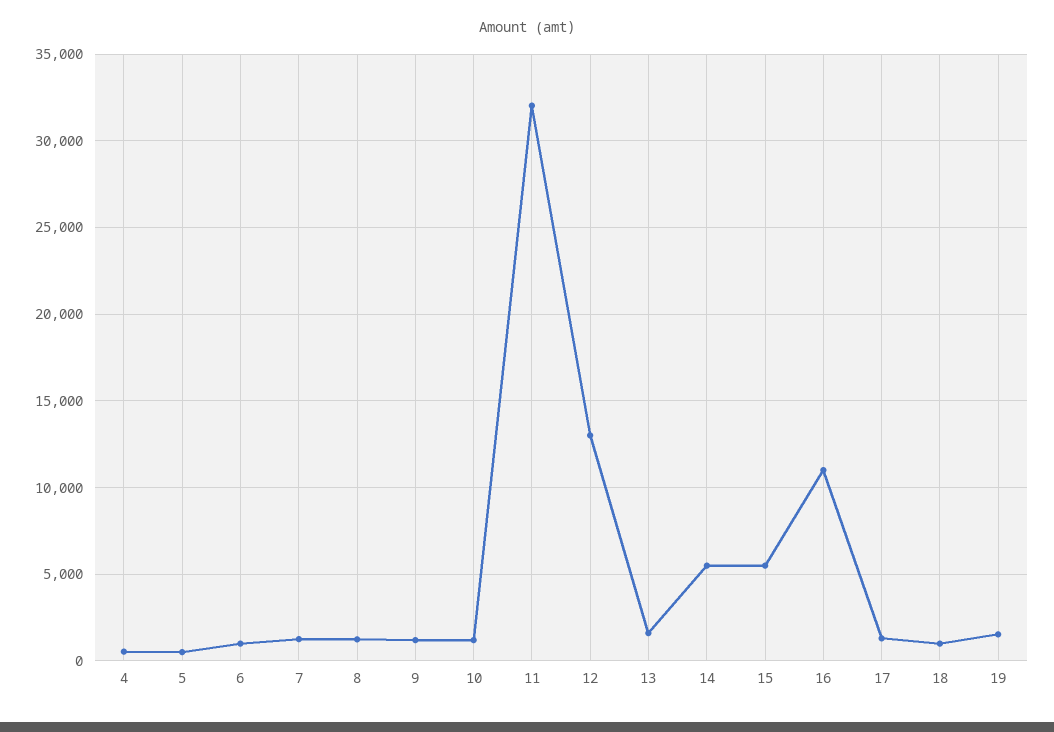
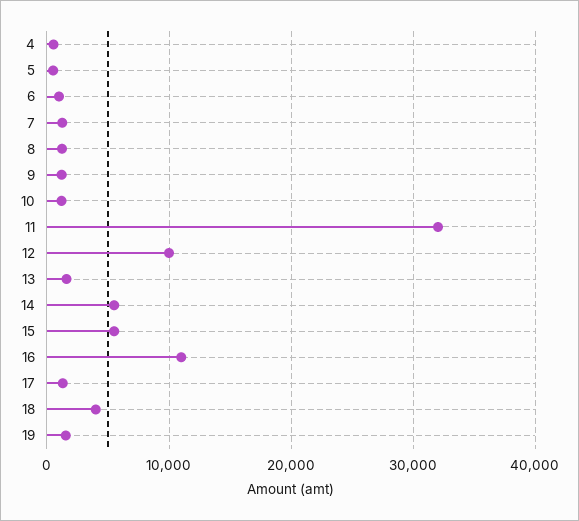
  {
    "4": 500,
    "5": 500,
    "6": 1000,
    "7": 1500,
    "8": 1000,
    "9": 1000,
    "10": 1000,
    "11": 32000,
-   "12": 13000,
+   "12": 10000,
    "13": 1500,
    "14": 5500,
    "15": 5500,
    "16": 11000,
    "17": 1500,
-   "18": 1000,
+   "18": 4000,
    "19": 1500
  }

